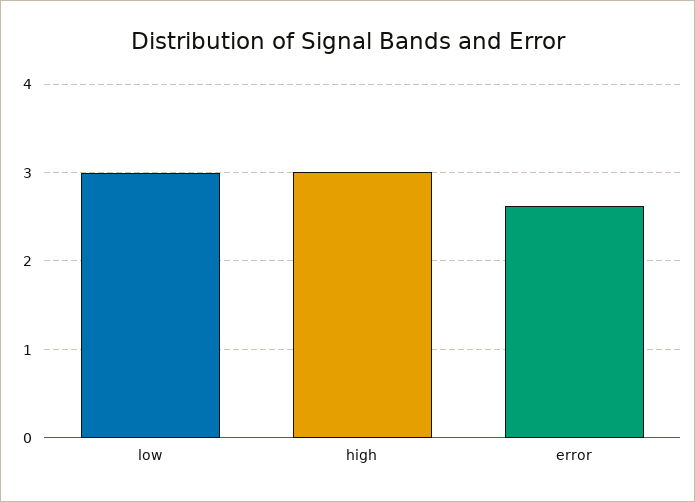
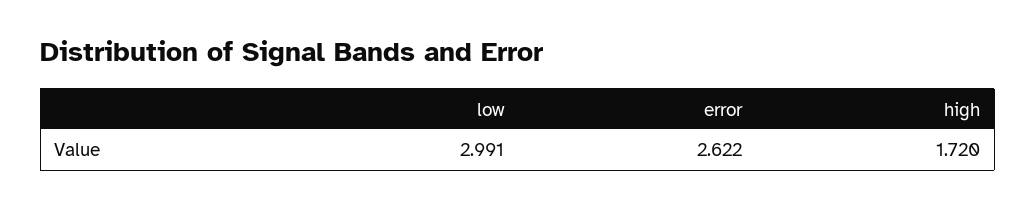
  {
    "low": 2.991,
-   "high": 3,
+   "high": 1.72,
    "error": 2.622
  }

